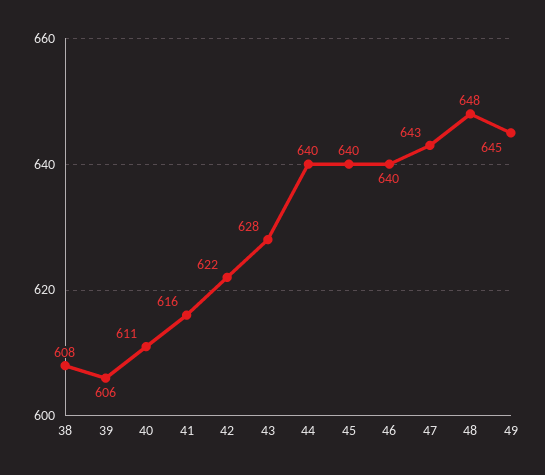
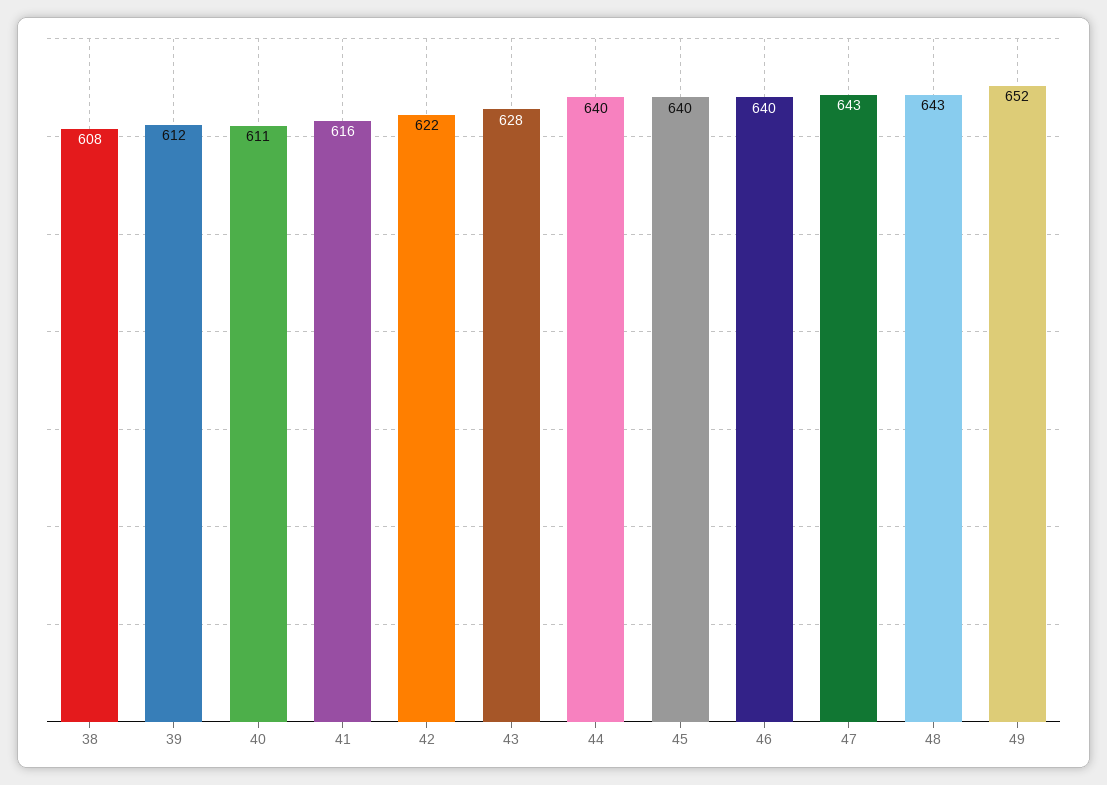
  {
    "38": 608,
-   "39": 606,
+   "39": 612,
    "40": 611,
    "41": 616,
    "42": 622,
    "43": 628,
    "44": 640,
    "45": 640,
    "46": 640,
    "47": 643,
-   "48": 648,
+   "48": 643,
-   "49": 645
+   "49": 652
  }

